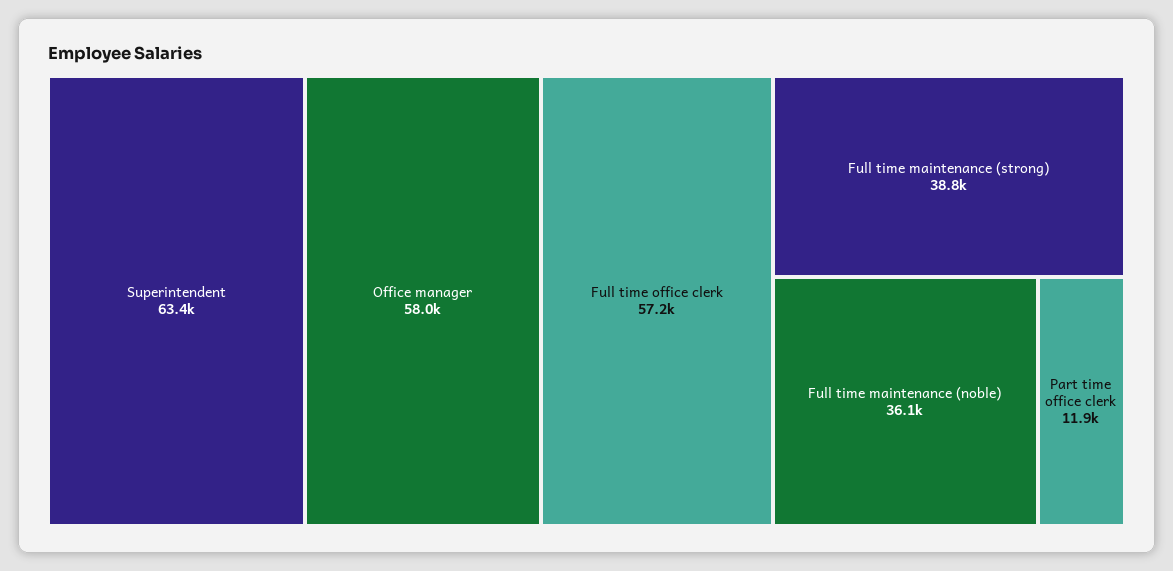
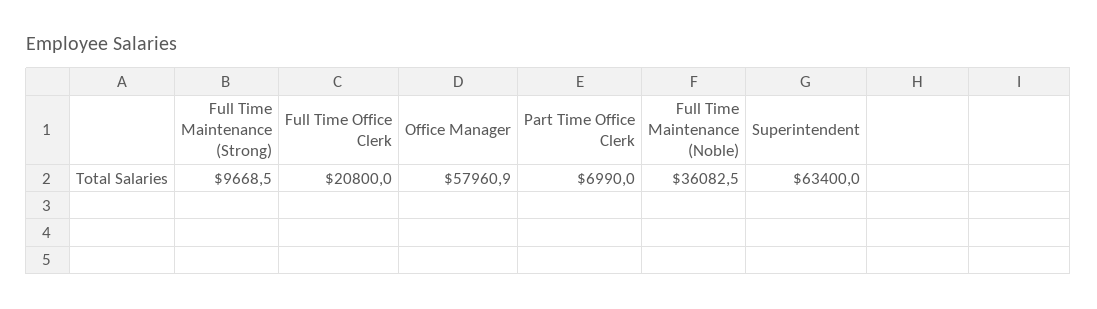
  {
    "Superintendent": 63400,
    "Office manager": 57960.9,
-   "Full time office clerk": 57200,
+   "Full time office clerk": 20800,
-   "Full time maintenance (strong)": 38800,
+   "Full time maintenance (strong)": 9668.5,
    "Full time maintenance (noble)": 36082.5,
-   "Part time office clerk": 11900
+   "Part time office clerk": 6990
  }

